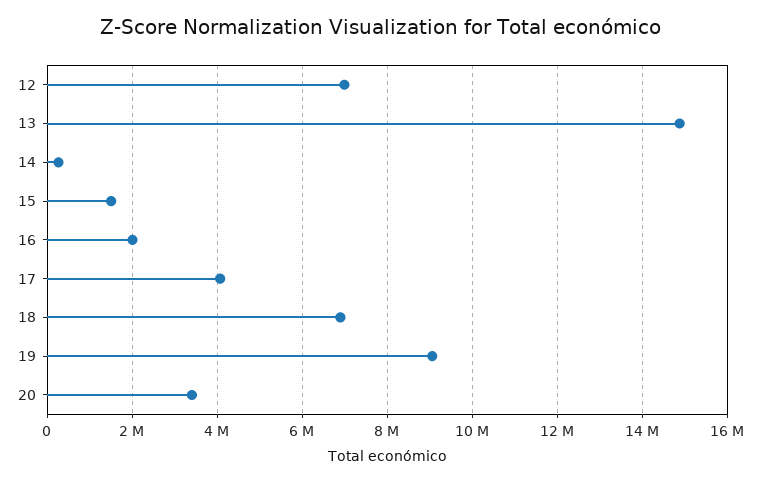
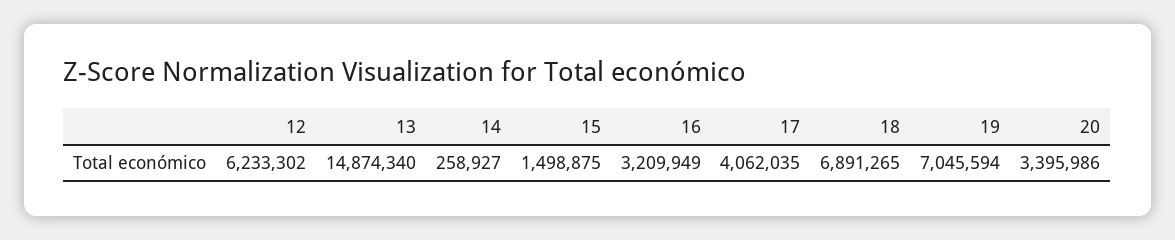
  {
-   "12": 7000000,
+   "12": 6233302,
    "13": 14874340,
    "14": 258927,
    "15": 1498875,
-   "16": 2000000,
+   "16": 3209949,
    "17": 4062035,
    "18": 6891265,
-   "19": 9000000,
+   "19": 7045594,
    "20": 3395986
  }

